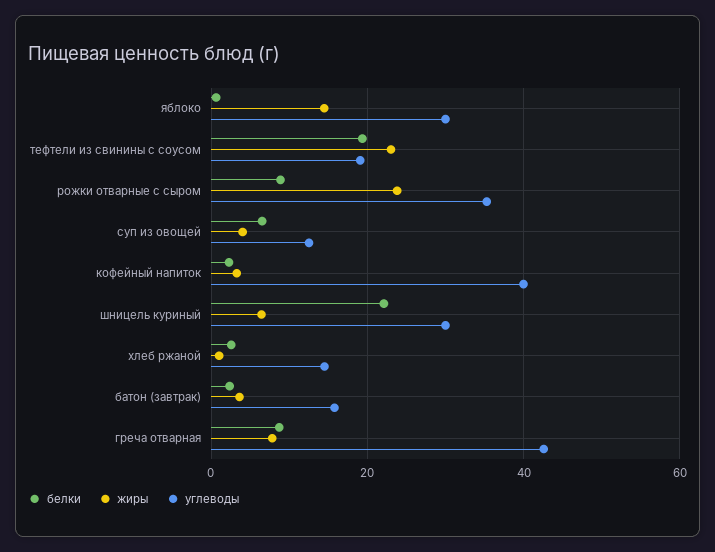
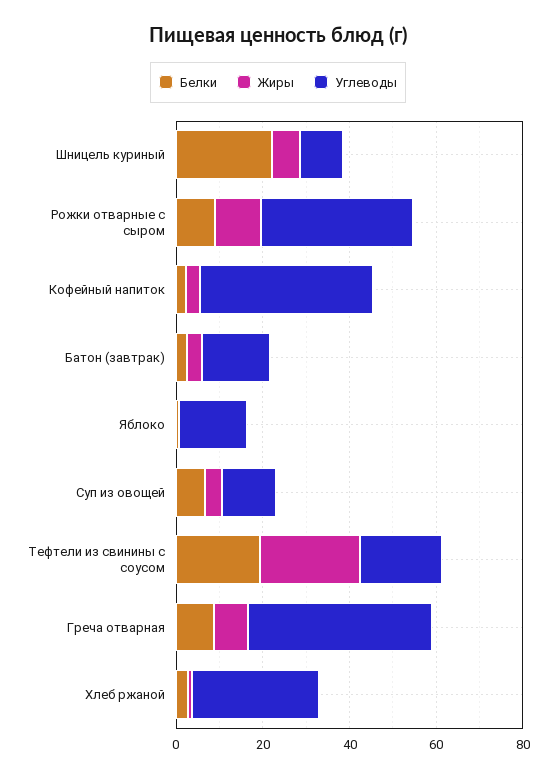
  {
    "белки": {
      "яблоко": 0,
      "тефтели из свинины с соусом": 20,
      "рожки отварные с сыром": 8,
      "суп из овощей": 6,
      "кофейный напиток": 2,
      "шницель куриный": 22,
      "хлеб ржаной": 2,
      "батон (завтрак)": 2,
      "греча отварная": 8
    },
    "жиры": {
-     "яблоко": 14,
+     "яблоко": 0,
      "тефтели из свинины с соусом": 24,
-     "рожки отварные с сыром": 24,
+     "рожки отварные с сыром": 10,
      "суп из овощей": 4,
      "кофейный напиток": 4,
      "шницель куриный": 6,
      "хлеб ржаной": 0,
      "батон (завтрак)": 4,
      "греча отварная": 8
    },
    "углеводы": {
-     "яблоко": 30,
+     "яблоко": 15,
      "тефтели из свинины с соусом": 20,
      "рожки отварные с сыром": 36,
      "суп из овощей": 12,
      "кофейный напиток": 40,
-     "шницель куриный": 30,
+     "шницель куриный": 10,
-     "хлеб ржаной": 14,
+     "хлеб ржаной": 30,
      "батон (завтрак)": 16,
      "греча отварная": 42
    }
  }

